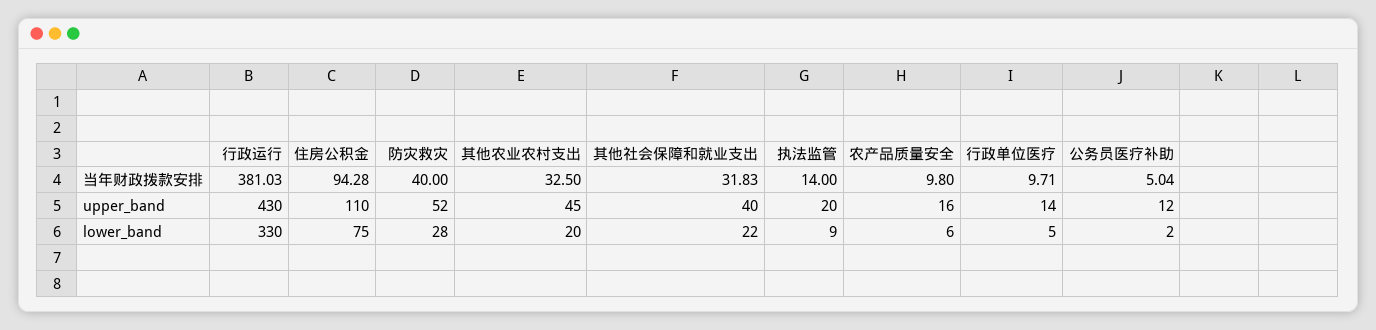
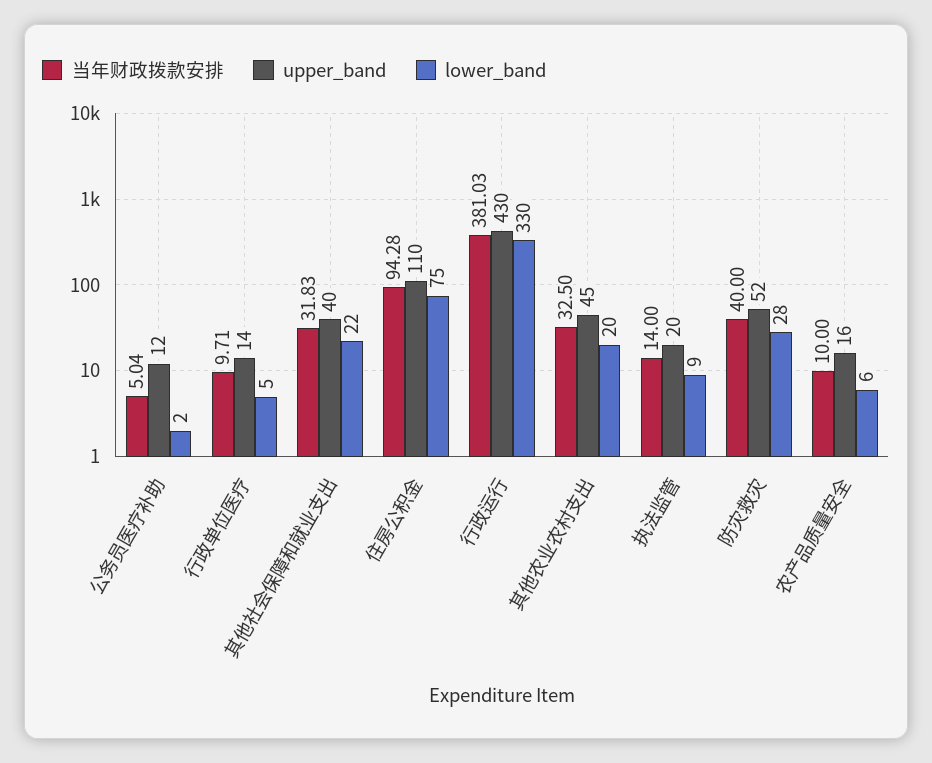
  {
    "当年财政拨款安排": {
      "行政运行": 381.03,
      "住房公积金": 94.28,
      "防灾救灾": 40,
      "其他农业农村支出": 32.5,
      "其他社会保障和就业支出": 31.83,
      "执法监管": 14,
-     "农产品质量安全": 9.8,
+     "农产品质量安全": 10,
      "行政单位医疗": 9.71,
      "公务员医疗补助": 5.04
    },
    "upper_band": {
      "行政运行": 430,
      "住房公积金": 110,
      "防灾救灾": 52,
      "其他农业农村支出": 45,
      "其他社会保障和就业支出": 40,
      "执法监管": 20,
      "农产品质量安全": 16,
      "行政单位医疗": 14,
      "公务员医疗补助": 12
    },
    "lower_band": {
      "行政运行": 330,
      "住房公积金": 75,
      "防灾救灾": 28,
      "其他农业农村支出": 20,
      "其他社会保障和就业支出": 22,
      "执法监管": 9,
      "农产品质量安全": 6,
      "行政单位医疗": 5,
      "公务员医疗补助": 2
    }
  }

